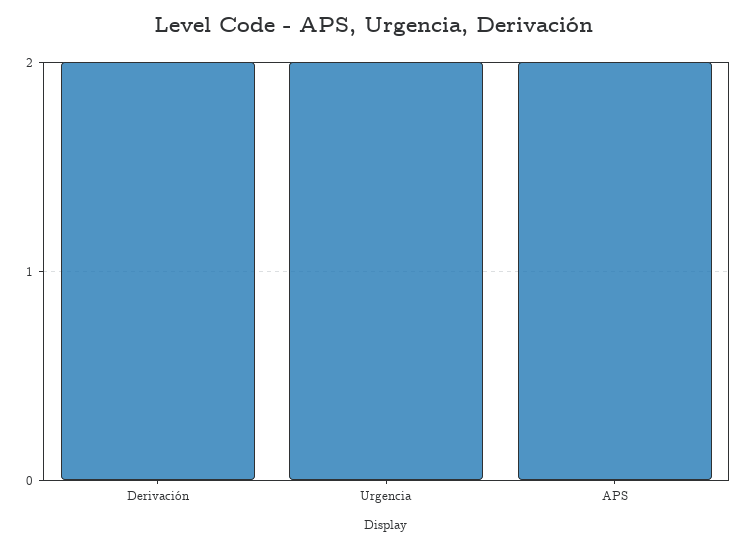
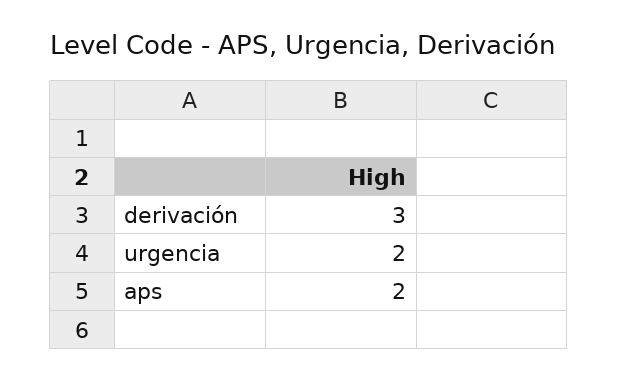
  {
-   "Derivación": 2,
+   "Derivación": 3,
    "Urgencia": 2,
    "APS": 2
  }

